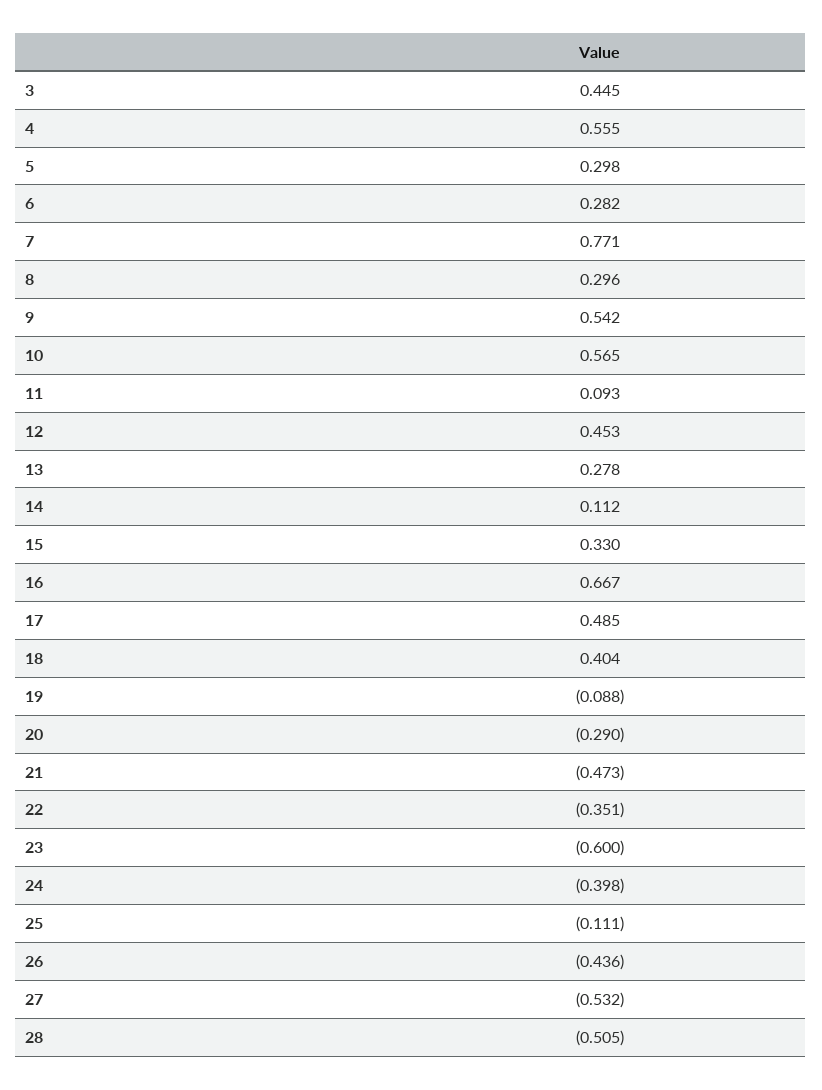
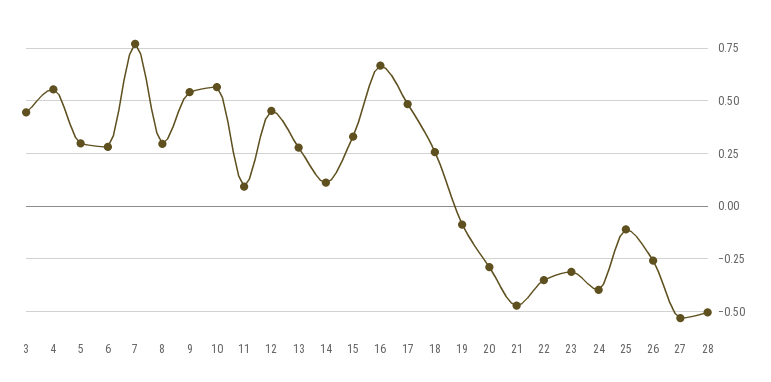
  {
    "3": 0.445,
    "4": 0.555,
    "5": 0.298,
    "6": 0.282,
    "7": 0.771,
    "8": 0.296,
    "9": 0.542,
    "10": 0.565,
    "11": 0.093,
    "12": 0.453,
    "13": 0.278,
    "14": 0.112,
    "15": 0.33,
    "16": 0.667,
    "17": 0.485,
-   "18": 0.404,
+   "18": 0.25,
    "19": -0.088,
    "20": -0.29,
    "21": -0.473,
    "22": -0.351,
-   "23": -0.6,
+   "23": -0.3,
    "24": -0.398,
    "25": -0.111,
-   "26": -0.436,
+   "26": -0.25,
    "27": -0.532,
    "28": -0.505
  }

